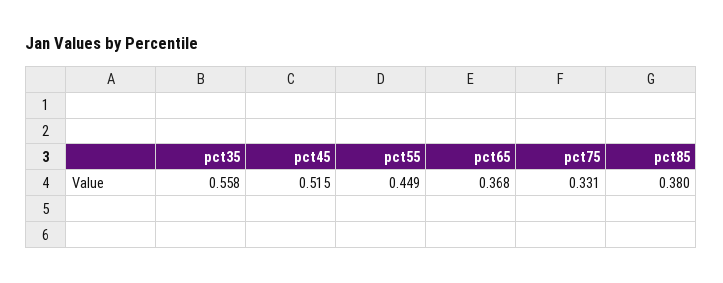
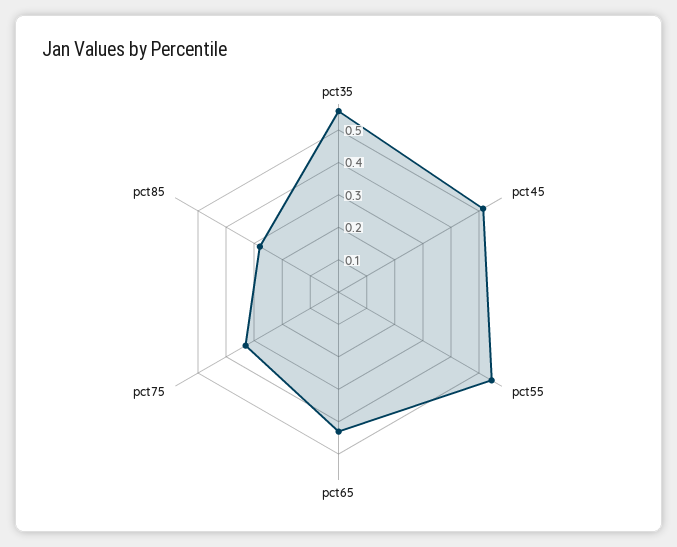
  {
    "pct35": 0.558,
    "pct45": 0.515,
-   "pct55": 0.449,
+   "pct55": 0.55,
-   "pct65": 0.368,
+   "pct65": 0.425,
    "pct75": 0.331,
-   "pct85": 0.38
+   "pct85": 0.275
  }

